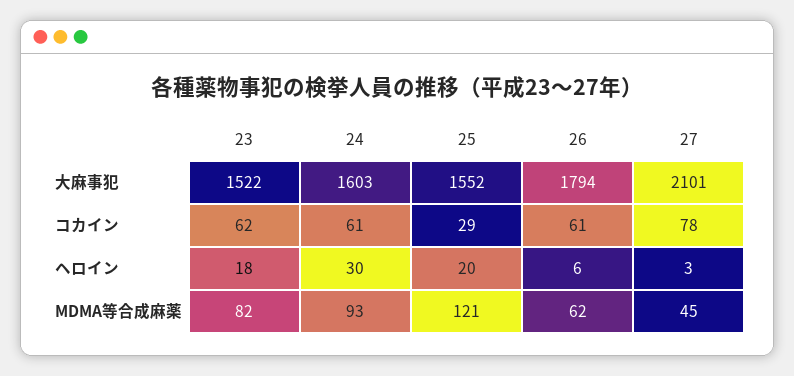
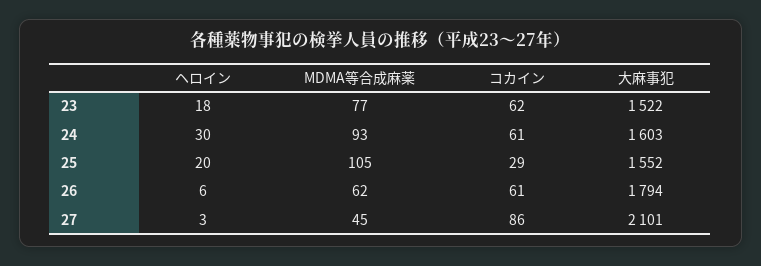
  {
    "23": {
      "大麻事犯": 1522,
      "コカイン": 62,
      "ヘロイン": 18,
-     "MDMA等合成麻薬": 82
+     "MDMA等合成麻薬": 77
    },
    "24": {
      "大麻事犯": 1603,
      "コカイン": 61,
      "ヘロイン": 30,
      "MDMA等合成麻薬": 93
    },
    "25": {
      "大麻事犯": 1552,
      "コカイン": 29,
      "ヘロイン": 20,
-     "MDMA等合成麻薬": 121
+     "MDMA等合成麻薬": 105
    },
    "26": {
      "大麻事犯": 1794,
      "コカイン": 61,
      "ヘロイン": 6,
      "MDMA等合成麻薬": 62
    },
    "27": {
      "大麻事犯": 2101,
-     "コカイン": 78,
+     "コカイン": 86,
      "ヘロイン": 3,
      "MDMA等合成麻薬": 45
    }
  }

